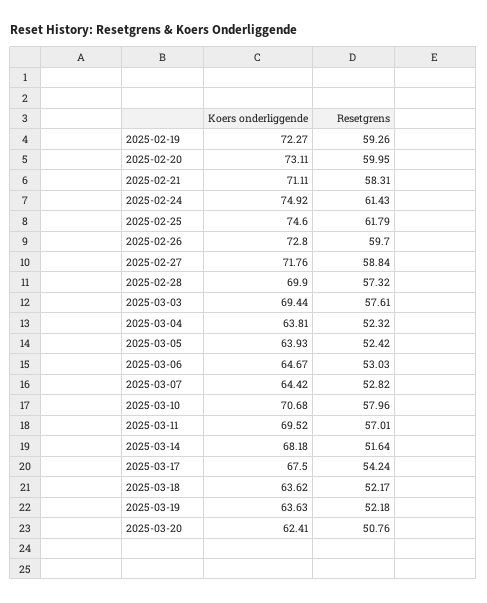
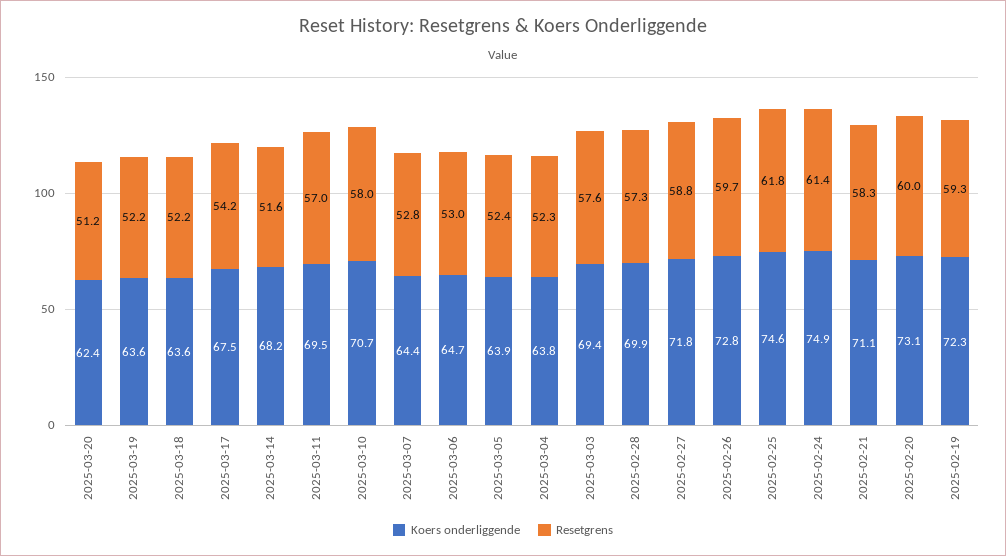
  {
    "Koers onderliggende": {
      "2025-02-19": 72.27,
      "2025-02-20": 73.11,
      "2025-02-21": 71.11,
      "2025-02-24": 74.92,
      "2025-02-25": 74.6,
      "2025-02-26": 72.8,
      "2025-02-27": 71.76,
      "2025-02-28": 69.9,
      "2025-03-03": 69.44,
      "2025-03-04": 63.81,
      "2025-03-05": 63.93,
      "2025-03-06": 64.67,
      "2025-03-07": 64.42,
      "2025-03-10": 70.68,
      "2025-03-11": 69.52,
      "2025-03-14": 68.18,
      "2025-03-17": 67.5,
      "2025-03-18": 63.62,
      "2025-03-19": 63.63,
      "2025-03-20": 62.41
    },
    "Resetgrens": {
      "2025-02-19": 59.26,
      "2025-02-20": 59.95,
      "2025-02-21": 58.31,
      "2025-02-24": 61.43,
      "2025-02-25": 61.79,
      "2025-02-26": 59.7,
      "2025-02-27": 58.84,
      "2025-02-28": 57.32,
      "2025-03-03": 57.61,
      "2025-03-04": 52.32,
      "2025-03-05": 52.42,
      "2025-03-06": 53.03,
      "2025-03-07": 52.82,
      "2025-03-10": 57.96,
      "2025-03-11": 57.01,
      "2025-03-14": 51.64,
      "2025-03-17": 54.24,
      "2025-03-18": 52.17,
      "2025-03-19": 52.18,
-     "2025-03-20": 50.76
+     "2025-03-20": 51.2
    }
  }

